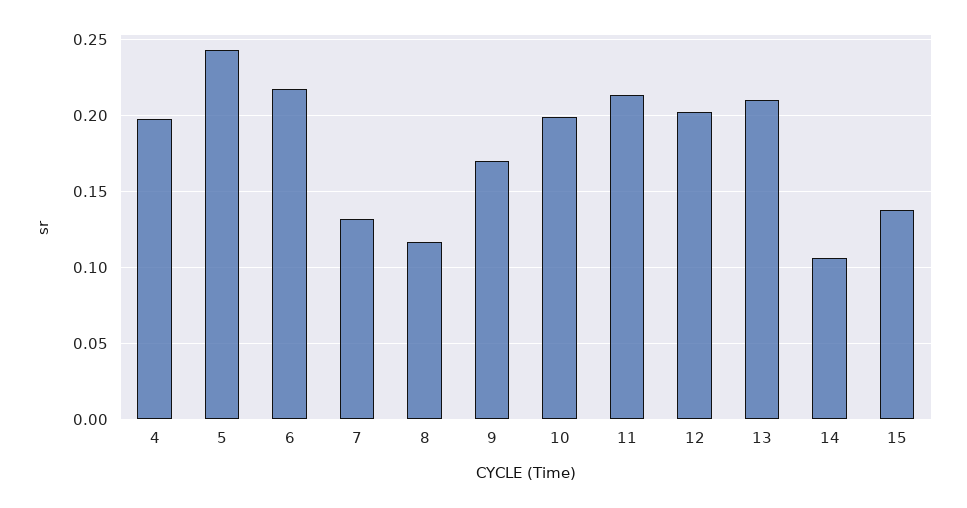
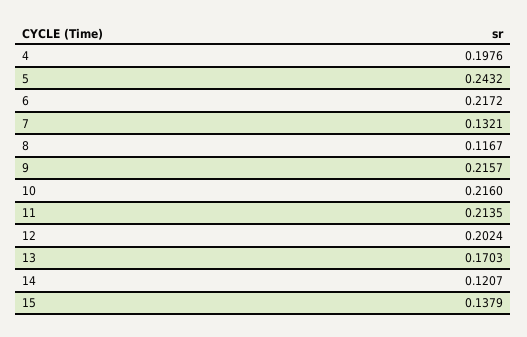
  {
    "4": 0.1976,
    "5": 0.2432,
    "6": 0.2172,
    "7": 0.1321,
    "8": 0.1167,
-   "9": 0.17,
+   "9": 0.2157,
-   "10": 0.2,
+   "10": 0.216,
    "11": 0.2135,
    "12": 0.2024,
-   "13": 0.21,
+   "13": 0.1703,
-   "14": 0.105,
+   "14": 0.1207,
    "15": 0.1379
  }

